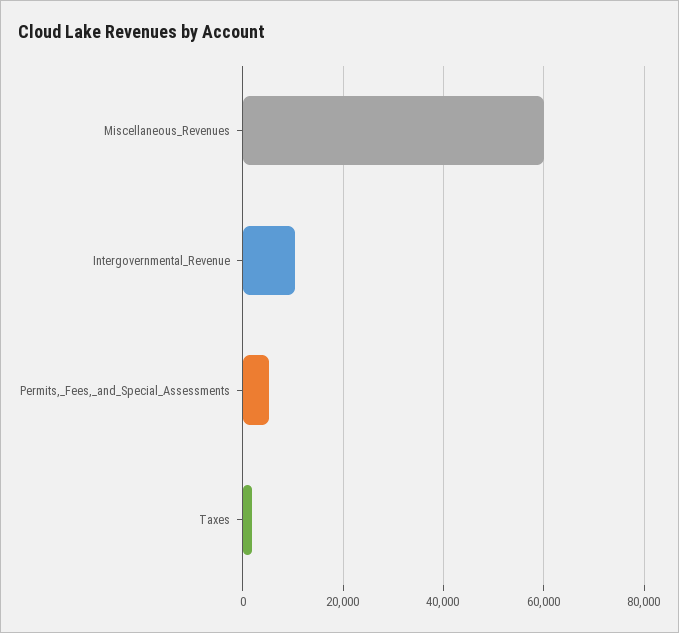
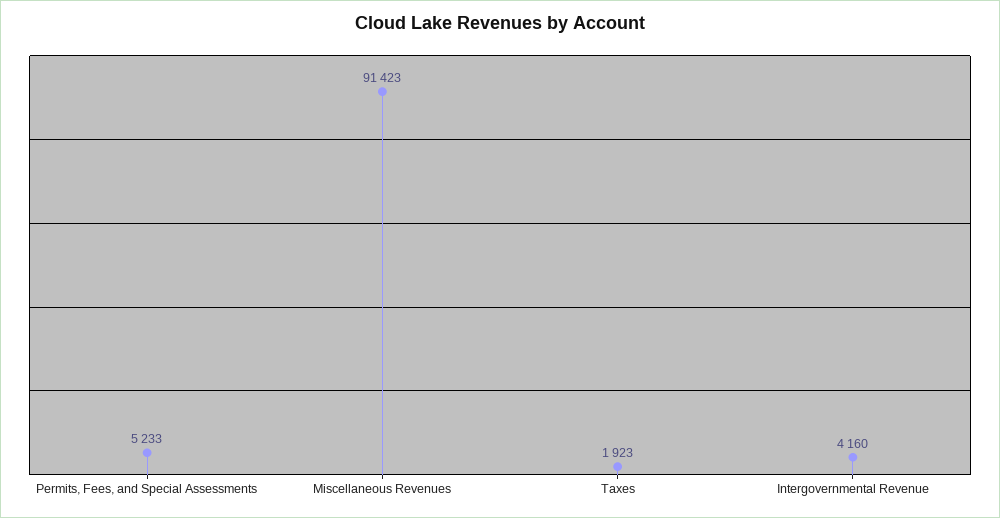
  {
-   "Miscellaneous_Revenues": 60000,
+   "Miscellaneous_Revenues": 91423,
-   "Intergovernmental_Revenue": 10000,
+   "Intergovernmental_Revenue": 4160,
    "Permits,_Fees,_and_Special_Assessments": 5233,
    "Taxes": 1923
  }

